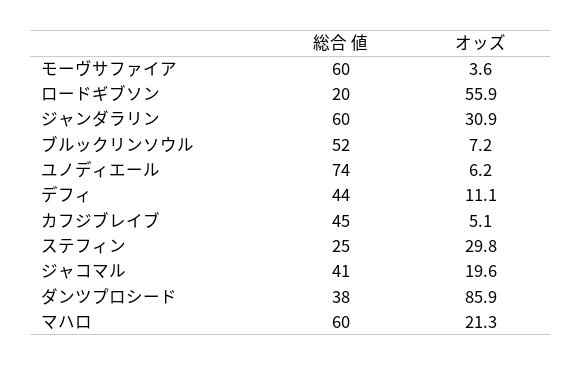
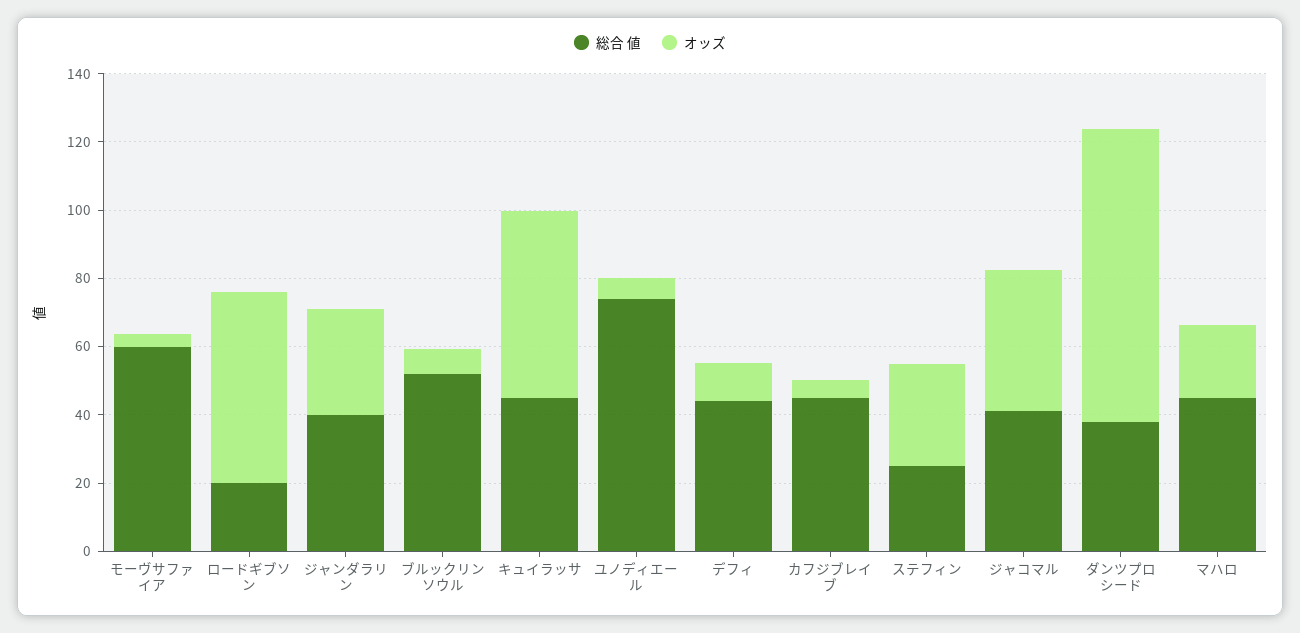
  {
    "総合 値": {
      "モーヴサファイア": 60,
      "ロードギブソン": 20,
-     "ジャンダラリン": 60,
+     "ジャンダラリン": 40,
      "ブルックリンソウル": 52,
      "ユノディエール": 74,
      "デフィ": 44,
      "カフジブレイブ": 45,
      "ステフィン": 25,
      "ジャコマル": 41,
      "ダンツプロシード": 38,
-     "マハロ": 60
+     "マハロ": 45,
+     "キュイラッサ": 45
    },
    "オッズ": {
      "モーヴサファイア": 3.6,
      "ロードギブソン": 55.9,
      "ジャンダラリン": 30.9,
      "ブルックリンソウル": 7.2,
      "ユノディエール": 6.2,
      "デフィ": 11.1,
      "カフジブレイブ": 5.1,
      "ステフィン": 29.8,
-     "ジャコマル": 19.6,
+     "ジャコマル": 40,
      "ダンツプロシード": 85.9,
-     "マハロ": 21.3
+     "マハロ": 21.3,
+     "キュイラッサ": 55
    }
  }

